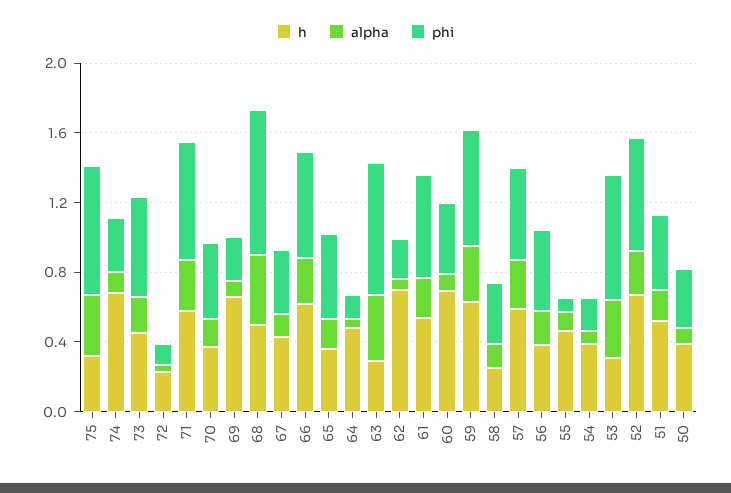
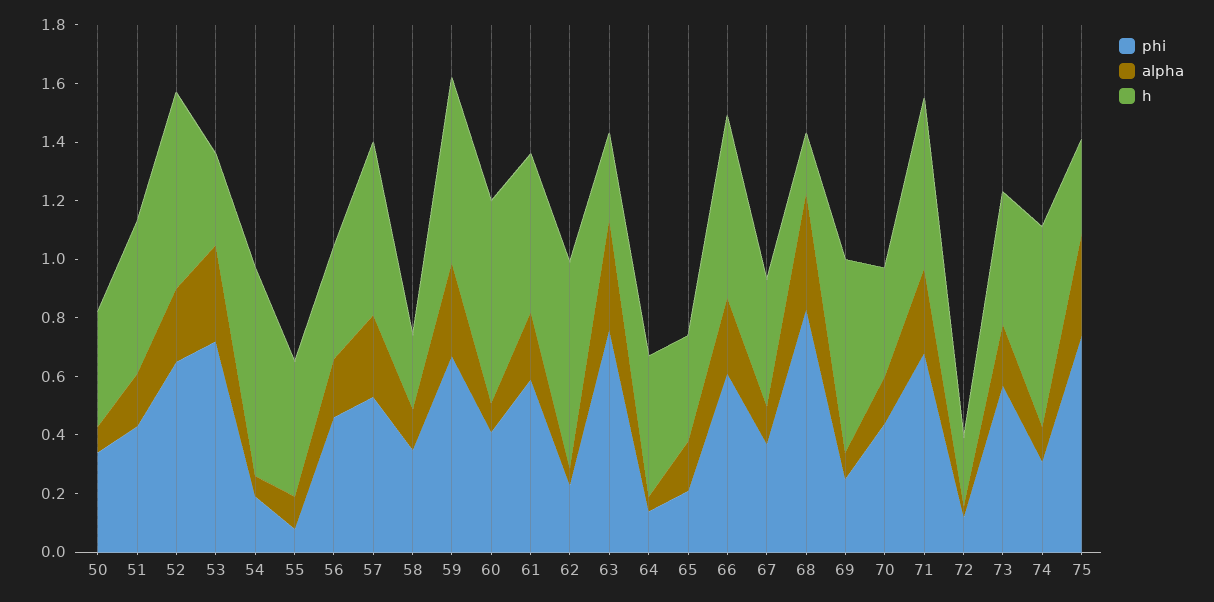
  {
    "h": {
      "75": 0.3,
      "74": 0.7,
      "73": 0.45,
      "72": 0.25,
      "71": 0.6,
      "70": 0.35,
      "69": 0.65,
-     "68": 0.5,
+     "68": 0.2,
      "67": 0.45,
      "66": 0.6,
      "65": 0.35,
      "64": 0.5,
      "63": 0.3,
      "62": 0.7,
      "61": 0.55,
      "60": 0.7,
      "59": 0.65,
      "58": 0.25,
      "57": 0.6,
      "56": 0.4,
      "55": 0.45,
-     "54": 0.4,
+     "54": 0.7,
      "53": 0.3,
      "52": 0.65,
      "51": 0.5,
      "50": 0.4
    },
    "alpha": {
      "75": 0.35,
      "74": 0.1,
      "73": 0.2,
      "72": 0.05,
      "71": 0.3,
      "70": 0.15,
      "69": 0.1,
      "68": 0.4,
      "67": 0.15,
      "66": 0.25,
      "65": 0.15,
      "64": 0.05,
      "63": 0.4,
      "62": 0.05,
      "61": 0.25,
      "60": 0.1,
      "59": 0.3,
      "58": 0.15,
      "57": 0.3,
      "56": 0.2,
      "55": 0.1,
      "54": 0.05,
      "53": 0.35,
      "52": 0.25,
      "51": 0.2,
      "50": 0.1
    },
    "phi": {
      "75": 0.75,
      "74": 0.3,
      "73": 0.55,
      "72": 0.1,
      "71": 0.7,
      "70": 0.45,
      "69": 0.25,
      "68": 0.85,
      "67": 0.35,
      "66": 0.6,
-     "65": 0.5,
+     "65": 0.2,
      "64": 0.15,
      "63": 0.75,
      "62": 0.25,
      "61": 0.6,
      "60": 0.4,
      "59": 0.65,
      "58": 0.35,
      "57": 0.55,
      "56": 0.45,
      "55": 0.1,
      "54": 0.2,
      "53": 0.7,
      "52": 0.65,
      "51": 0.45,
      "50": 0.35
    }
  }

